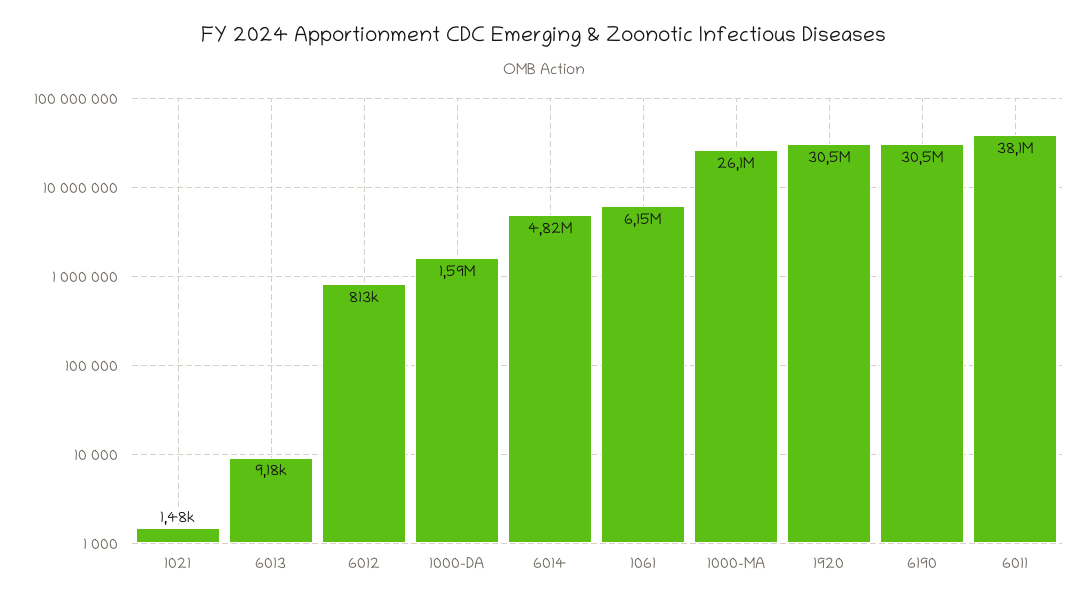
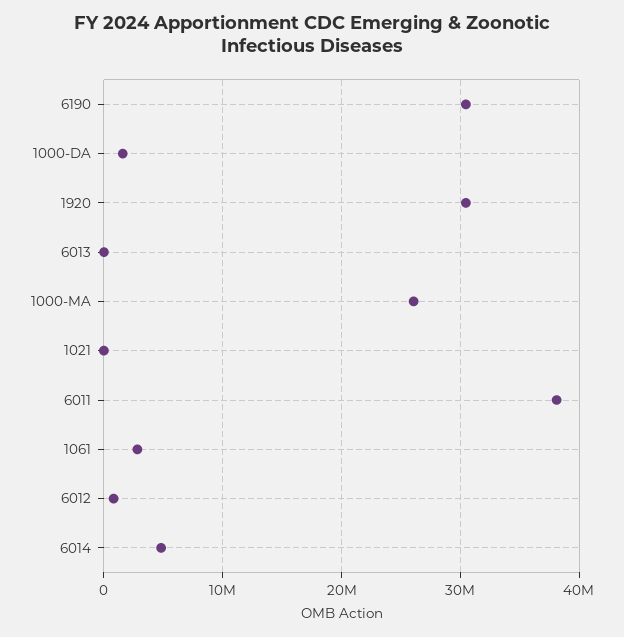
  {
    "1021": 1480,
    "6013": 9180,
    "6012": 813000,
    "1000-DA": 1590000,
    "6014": 4820000,
-   "1061": 6150000,
+   "1061": 3000000,
    "1000-MA": 26100000,
    "1920": 30500000,
    "6190": 30500000,
    "6011": 38100000
  }

